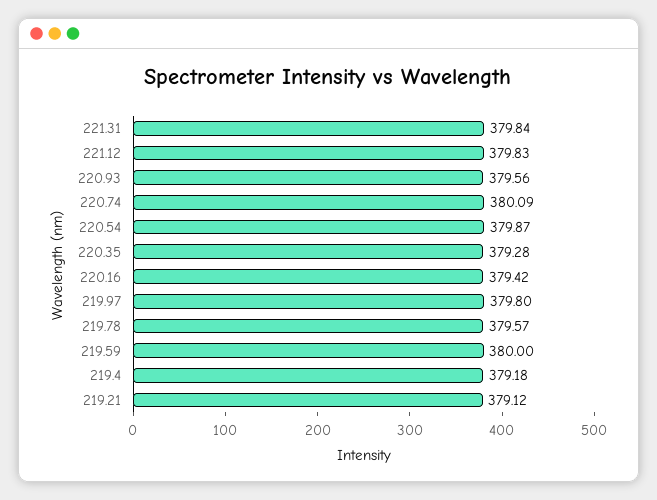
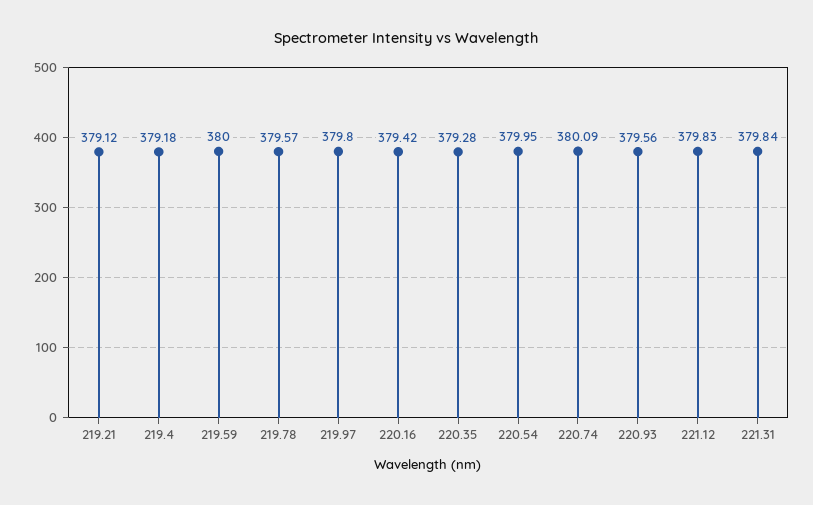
  {
    "221.31": 379.84,
    "221.12": 379.83,
    "220.93": 379.56,
    "220.74": 380.09,
-   "220.54": 379.87,
+   "220.54": 379.95,
    "220.35": 379.28,
    "220.16": 379.42,
    "219.97": 379.8,
    "219.78": 379.57,
    "219.59": 380,
    "219.4": 379.18,
    "219.21": 379.12
  }

